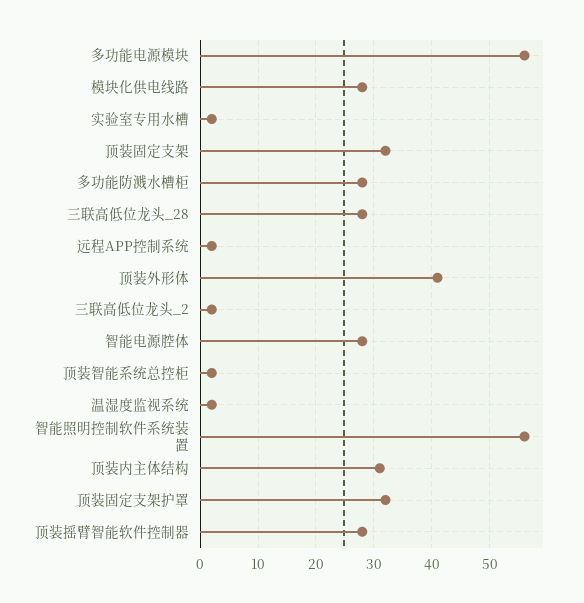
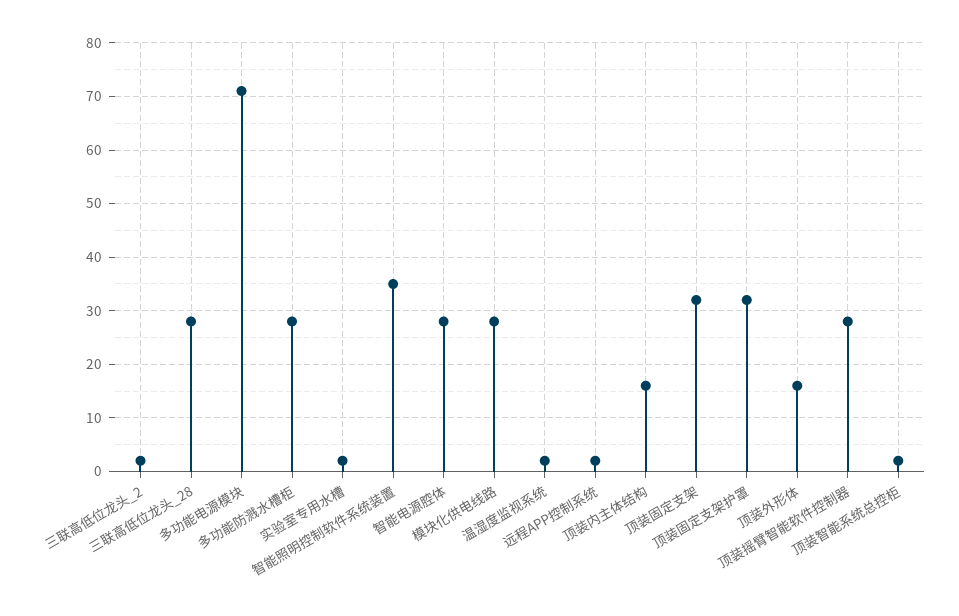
  {
-   "多功能电源模块": 55,
+   "多功能电源模块": 70,
    "模块化供电线路": 30,
    "实验室专用水槽": 0,
    "顶装固定支架": 30,
    "多功能防溅水槽柜": 30,
    "三联高低位龙头_28": 30,
    "远程APP控制系统": 0,
-   "顶装外形体": 40,
+   "顶装外形体": 15,
    "三联高低位龙头_2": 0,
    "智能电源腔体": 30,
    "顶装智能系统总控柜": 0,
    "温湿度监视系统": 0,
-   "智能照明控制软件系统装置": 55,
+   "智能照明控制软件系统装置": 35,
-   "顶装内主体结构": 30,
+   "顶装内主体结构": 15,
    "顶装固定支架护罩": 30,
    "顶装摇臂智能软件控制器": 30
  }

